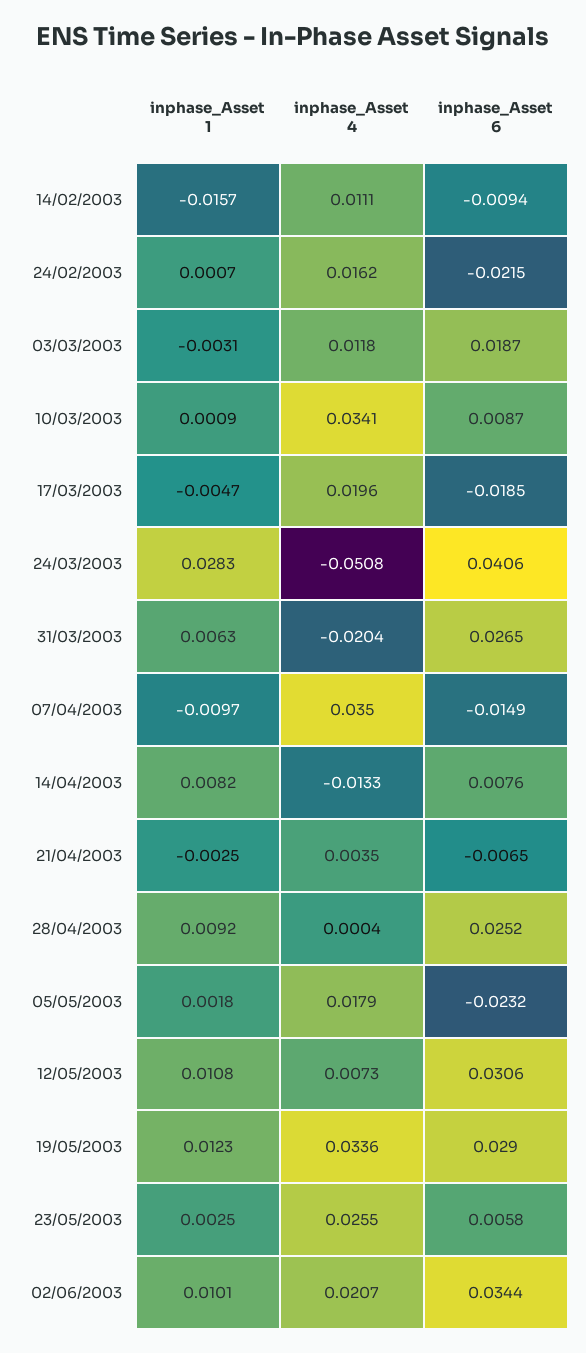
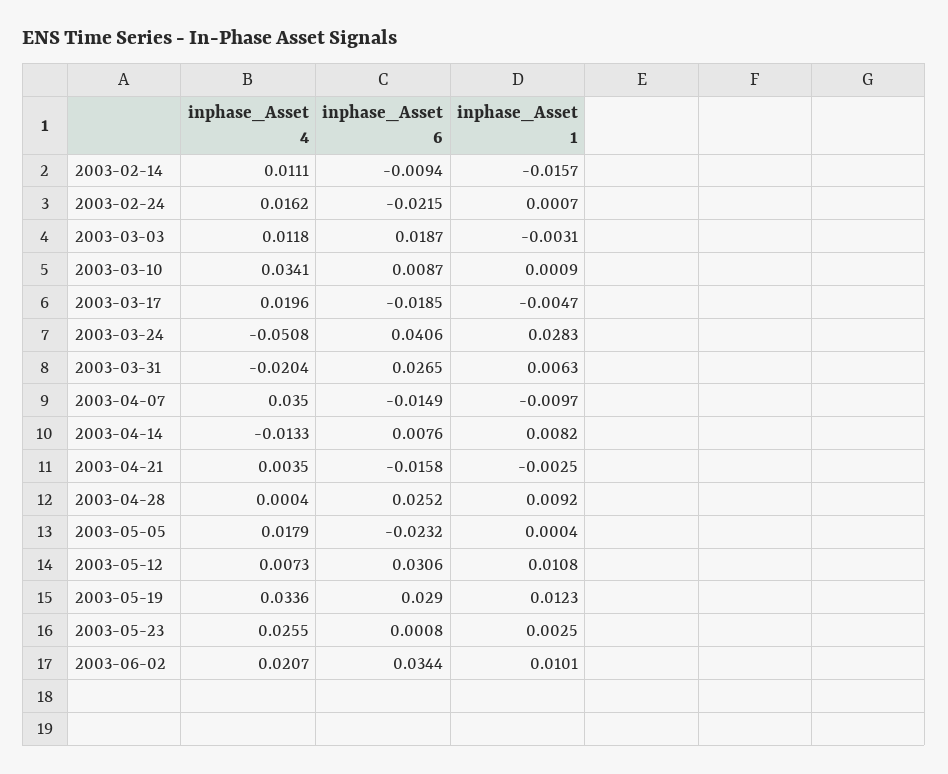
  {
    "inphase_Asset 1": {
      "14/02/2003": -0.0157,
      "24/02/2003": 0.0007,
      "03/03/2003": -0.0031,
      "10/03/2003": 0.0009,
      "17/03/2003": -0.0047,
      "24/03/2003": 0.0283,
      "31/03/2003": 0.0063,
      "07/04/2003": -0.0097,
      "14/04/2003": 0.0082,
      "21/04/2003": -0.0025,
      "28/04/2003": 0.0092,
-     "05/05/2003": 0.0018,
+     "05/05/2003": 0.0004,
      "12/05/2003": 0.0108,
      "19/05/2003": 0.0123,
      "23/05/2003": 0.0025,
      "02/06/2003": 0.0101
    },
    "inphase_Asset 4": {
      "14/02/2003": 0.0111,
      "24/02/2003": 0.0162,
      "03/03/2003": 0.0118,
      "10/03/2003": 0.0341,
      "17/03/2003": 0.0196,
      "24/03/2003": -0.0508,
      "31/03/2003": -0.0204,
      "07/04/2003": 0.035,
      "14/04/2003": -0.0133,
      "21/04/2003": 0.0035,
      "28/04/2003": 0.0004,
      "05/05/2003": 0.0179,
      "12/05/2003": 0.0073,
      "19/05/2003": 0.0336,
      "23/05/2003": 0.0255,
      "02/06/2003": 0.0207
    },
    "inphase_Asset 6": {
      "14/02/2003": -0.0094,
      "24/02/2003": -0.0215,
      "03/03/2003": 0.0187,
      "10/03/2003": 0.0087,
      "17/03/2003": -0.0185,
      "24/03/2003": 0.0406,
      "31/03/2003": 0.0265,
      "07/04/2003": -0.0149,
      "14/04/2003": 0.0076,
-     "21/04/2003": -0.0065,
+     "21/04/2003": -0.0158,
      "28/04/2003": 0.0252,
      "05/05/2003": -0.0232,
      "12/05/2003": 0.0306,
      "19/05/2003": 0.029,
-     "23/05/2003": 0.0058,
+     "23/05/2003": 0.0008,
      "02/06/2003": 0.0344
    }
  }

